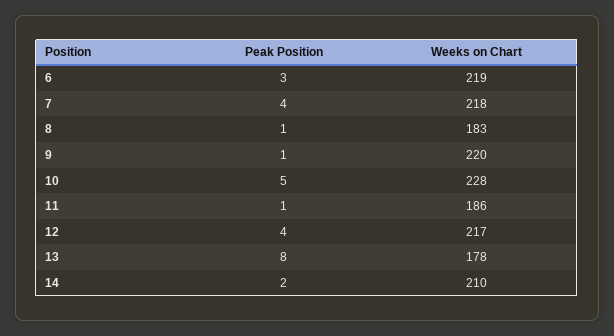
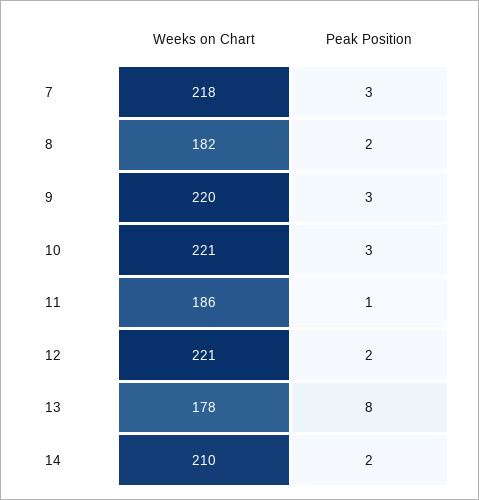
  {
    "Peak Position": {
-     "6": 3,
-     "7": 4,
+     "7": 3,
-     "8": 1,
+     "8": 2,
-     "9": 1,
+     "9": 3,
-     "10": 5,
+     "10": 3,
      "11": 1,
-     "12": 4,
+     "12": 2,
      "13": 8,
      "14": 2
    },
    "Weeks on Chart": {
-     "6": 219,
      "7": 218,
-     "8": 183,
+     "8": 182,
      "9": 220,
-     "10": 228,
+     "10": 221,
      "11": 186,
-     "12": 217,
+     "12": 221,
      "13": 178,
      "14": 210
    }
  }

